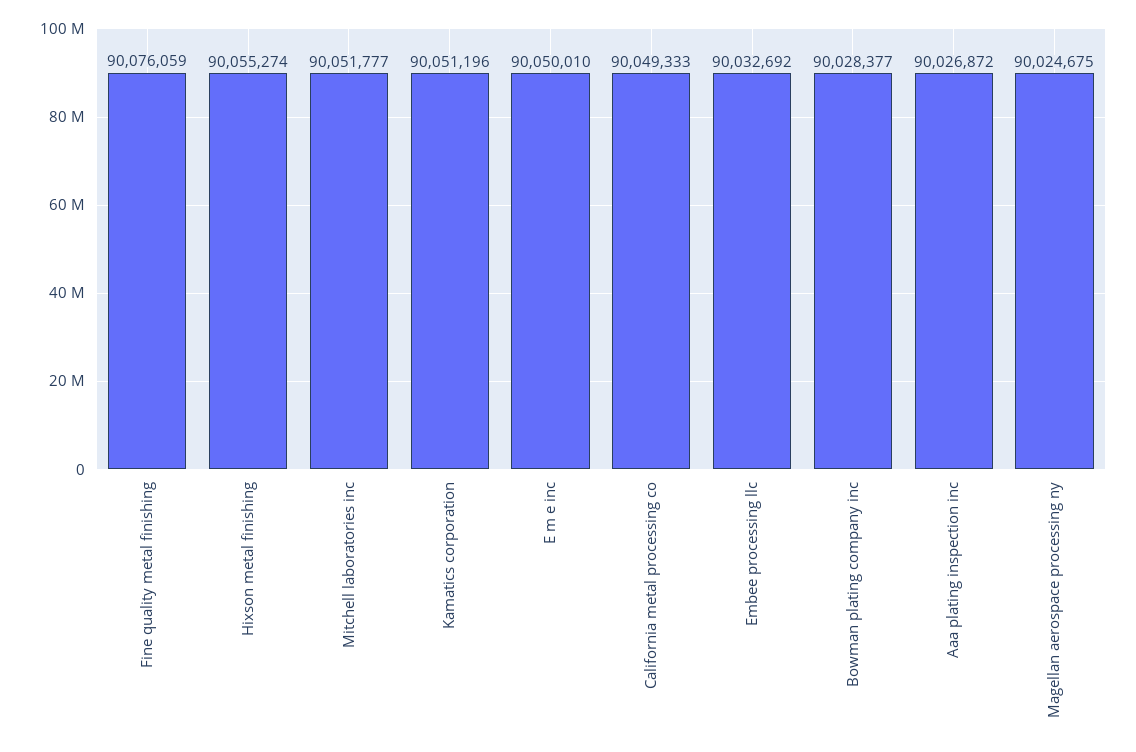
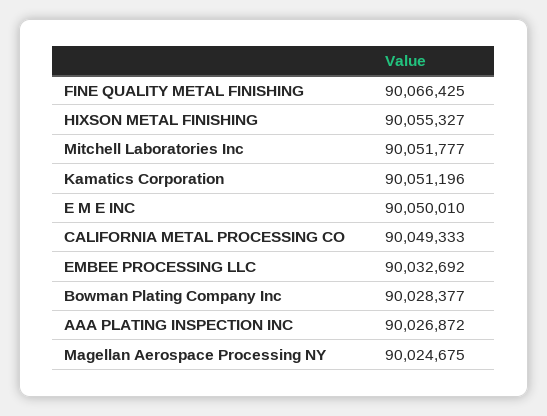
  {
-   "Fine quality metal finishing": 90076059,
+   "Fine quality metal finishing": 90066425,
-   "Hixson metal finishing": 90055274,
+   "Hixson metal finishing": 90055327,
    "Mitchell laboratories inc": 90051777,
    "Kamatics corporation": 90051196,
    "E m e inc": 90050010,
    "California metal processing co": 90049333,
    "Embee processing llc": 90032692,
    "Bowman plating company inc": 90028377,
    "Aaa plating inspection inc": 90026872,
    "Magellan aerospace processing ny": 90024675
  }

